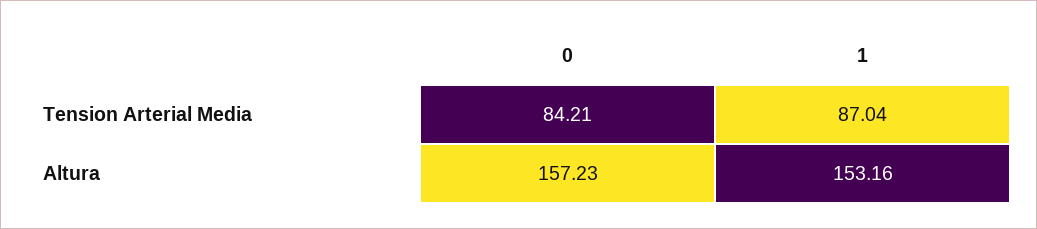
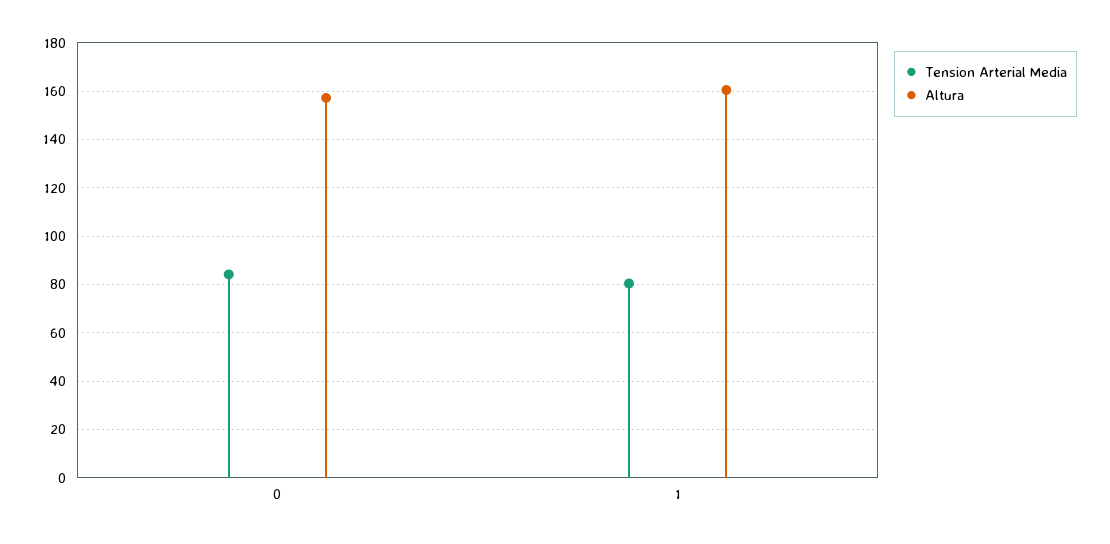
  {
    "Tension Arterial Media": {
      "0": 84.21,
-     "1": 87.04
+     "1": 80
    },
    "Altura": {
      "0": 157.23,
-     "1": 153.16
+     "1": 160
    }
  }

